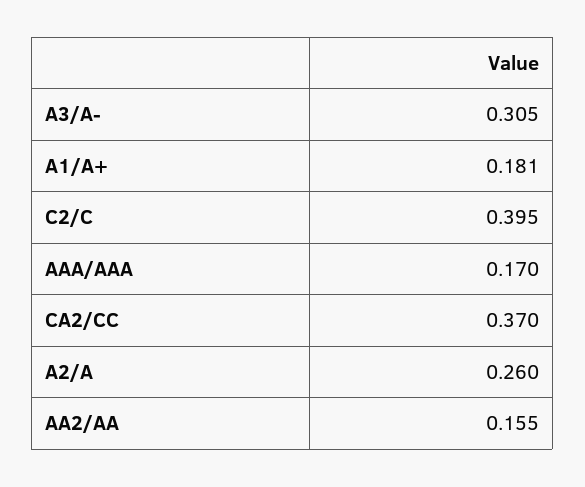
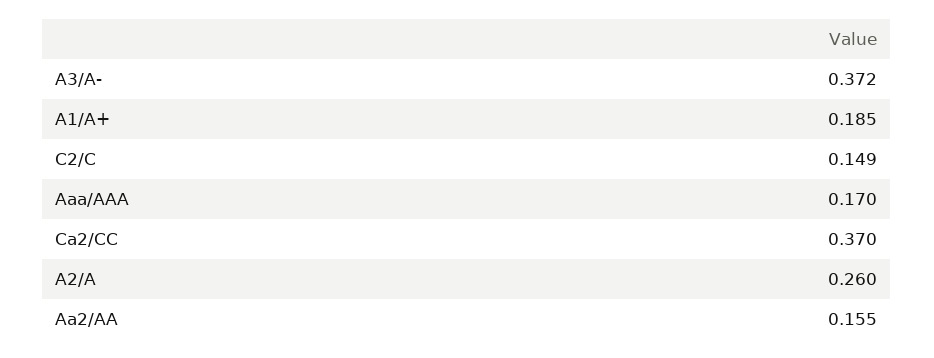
  {
-   "A3/A-": 0.305,
+   "A3/A-": 0.372,
-   "A1/A+": 0.181,
+   "A1/A+": 0.185,
-   "C2/C": 0.395,
+   "C2/C": 0.149,
    "AAA/AAA": 0.17,
    "CA2/CC": 0.37,
    "A2/A": 0.26,
    "AA2/AA": 0.155
  }

